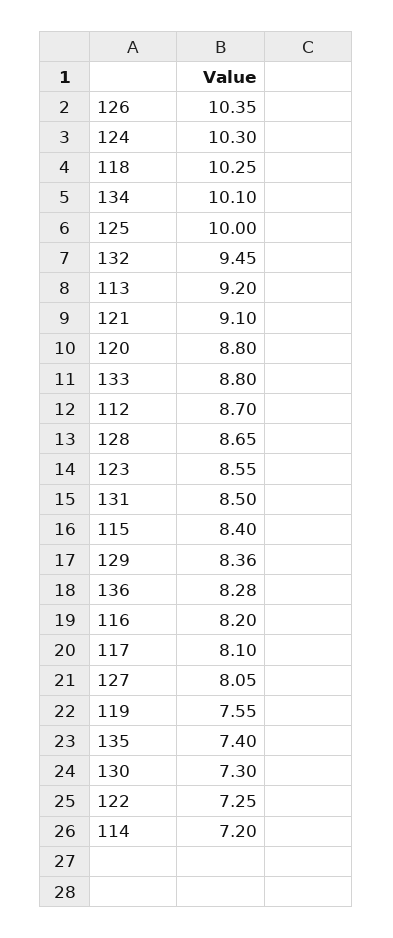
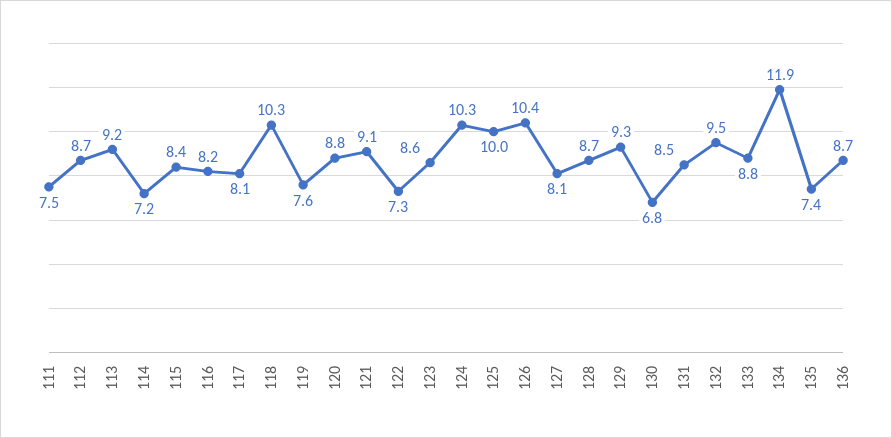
  {
    "126": 10.35,
    "124": 10.3,
    "118": 10.25,
-   "134": 10.1,
+   "134": 11.9,
    "125": 10,
    "132": 9.45,
    "113": 9.2,
    "121": 9.1,
    "120": 8.8,
    "133": 8.8,
    "112": 8.7,
    "128": 8.65,
    "123": 8.55,
    "131": 8.5,
    "115": 8.4,
-   "129": 8.36,
+   "129": 9.3,
-   "136": 8.28,
+   "136": 8.7,
    "116": 8.2,
    "117": 8.1,
    "127": 8.05,
    "119": 7.55,
    "135": 7.4,
-   "130": 7.3,
+   "130": 6.8,
    "122": 7.25,
-   "114": 7.2
+   "114": 7.2,
+   "111": 7.5
  }

